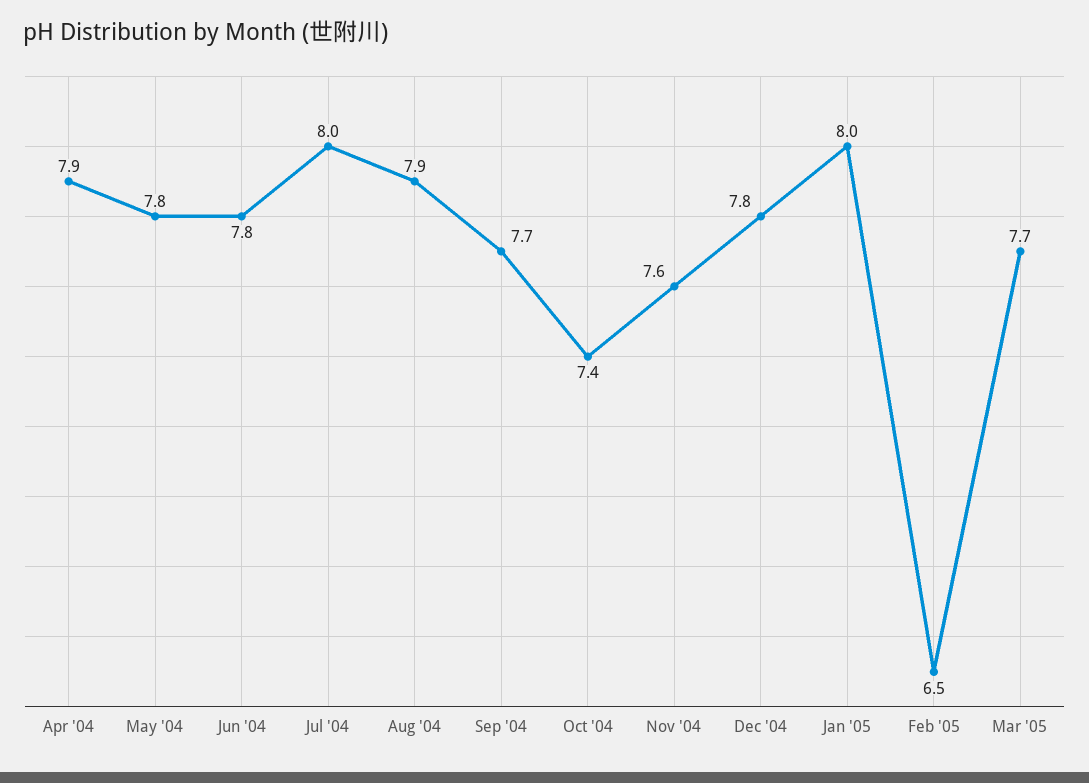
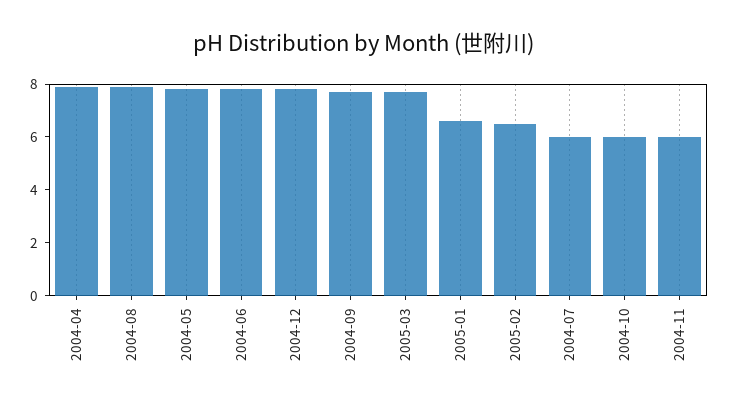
  {
    "Apr '04": 7.9,
    "May '04": 7.8,
    "Jun '04": 7.8,
-   "Jul '04": 8,
+   "Jul '04": 6,
    "Aug '04": 7.9,
    "Sep '04": 7.7,
-   "Oct '04": 7.4,
+   "Oct '04": 6,
-   "Nov '04": 7.6,
+   "Nov '04": 6,
    "Dec '04": 7.8,
-   "Jan '05": 8,
+   "Jan '05": 6.5,
    "Feb '05": 6.5,
    "Mar '05": 7.7
  }

